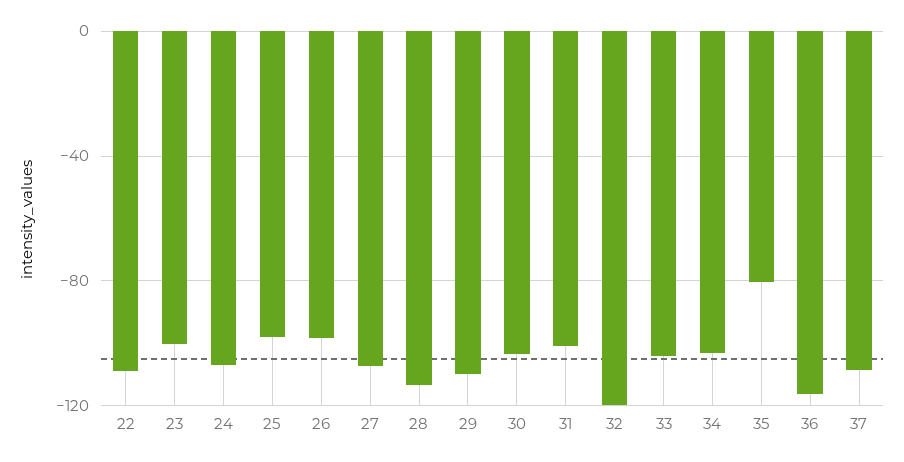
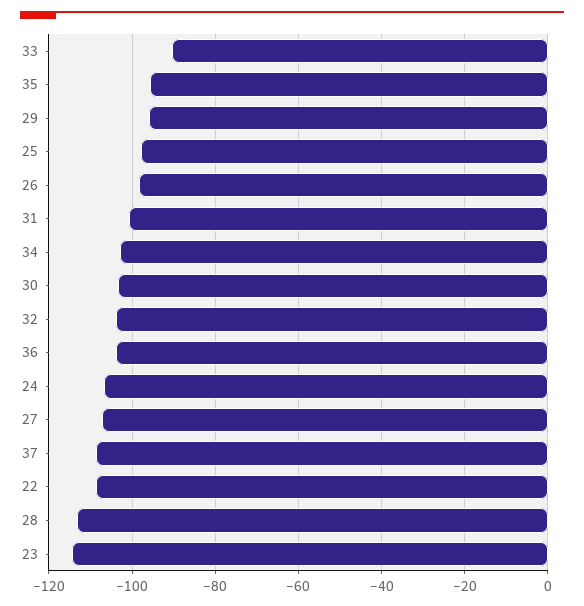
  {
    "22": -108,
-   "23": -100,
+   "23": -114,
    "24": -106,
    "25": -98,
    "26": -98,
    "27": -108,
    "28": -114,
-   "29": -110,
+   "29": -96,
    "30": -104,
    "31": -100,
-   "32": -120,
+   "32": -104,
-   "33": -105,
+   "33": -90,
    "34": -104,
-   "35": -80,
+   "35": -96,
-   "36": -115,
+   "36": -104,
    "37": -108
  }

